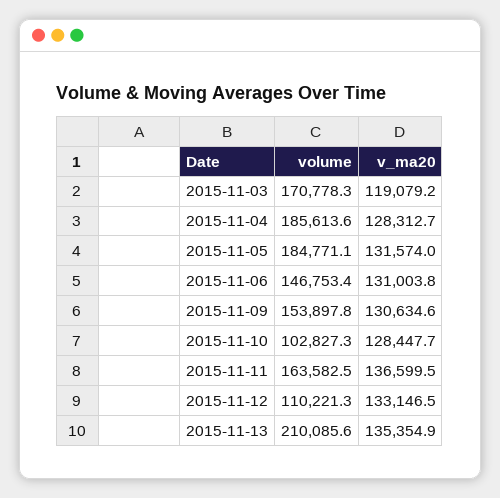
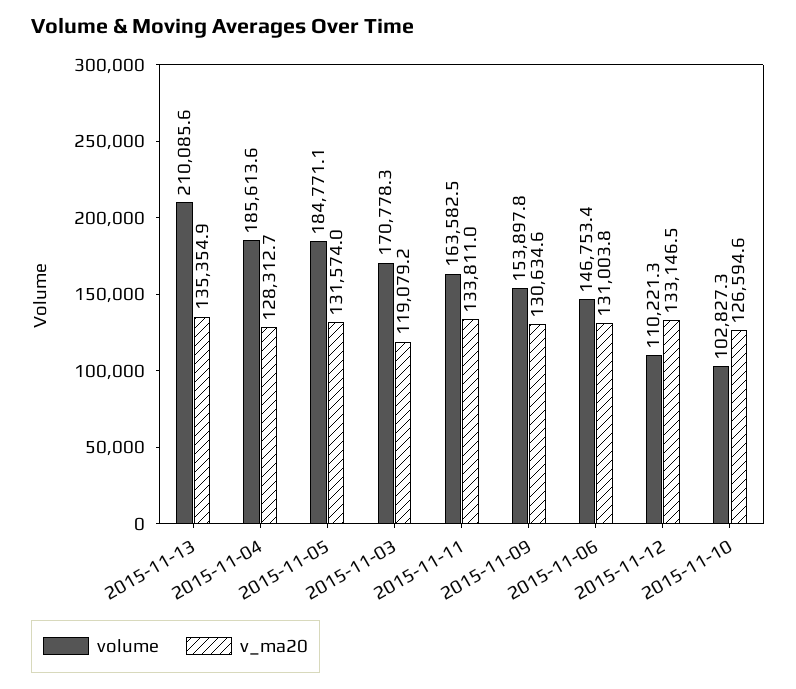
  {
    "volume": {
      "2015-11-03": 170778.3,
      "2015-11-04": 185613.6,
      "2015-11-05": 184771.1,
      "2015-11-06": 146753.4,
      "2015-11-09": 153897.8,
      "2015-11-10": 102827.3,
      "2015-11-11": 163582.5,
      "2015-11-12": 110221.3,
      "2015-11-13": 210085.6
    },
    "v_ma20": {
      "2015-11-03": 119079.2,
      "2015-11-04": 128312.7,
      "2015-11-05": 131574,
      "2015-11-06": 131003.8,
      "2015-11-09": 130634.6,
-     "2015-11-10": 128447.7,
+     "2015-11-10": 126594.6,
-     "2015-11-11": 136599.5,
+     "2015-11-11": 133811,
      "2015-11-12": 133146.5,
      "2015-11-13": 135354.9
    }
  }

